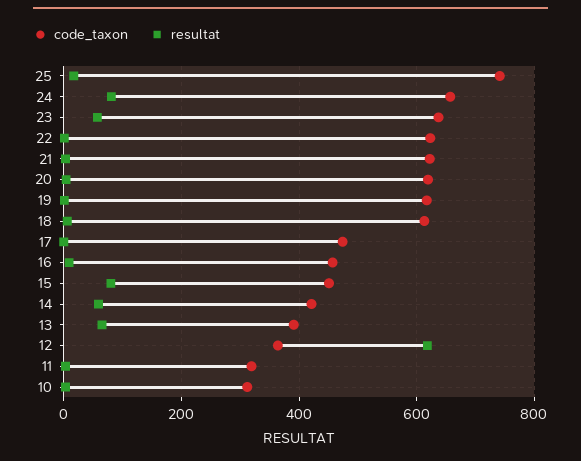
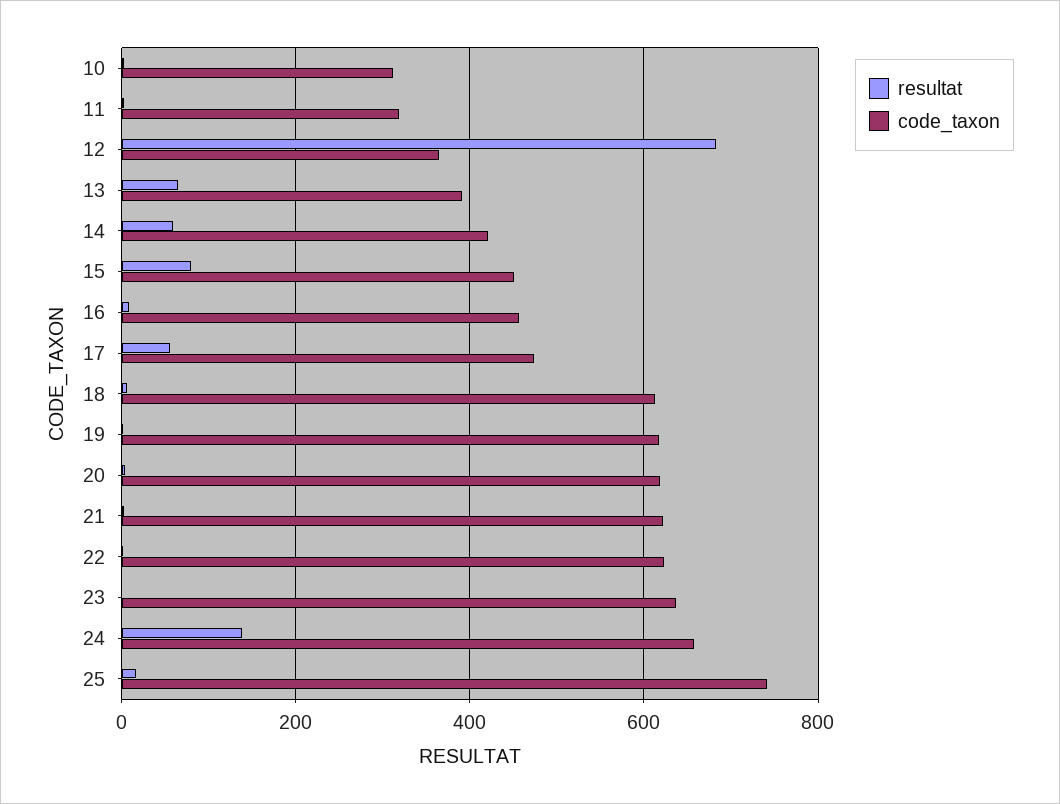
  {
    "code_taxon": {
      "25": 740,
      "24": 660,
      "23": 640,
      "22": 620,
      "21": 620,
      "20": 620,
      "19": 620,
      "18": 620,
      "17": 480,
      "16": 460,
      "15": 460,
      "14": 420,
      "13": 400,
      "12": 360,
      "11": 320,
      "10": 320
    },
    "resultat": {
      "25": 20,
-     "24": 80,
+     "24": 140,
-     "23": 60,
+     "23": 0,
      "22": 0,
      "21": 0,
      "20": 0,
      "19": 0,
      "18": 0,
-     "17": 0,
+     "17": 60,
      "16": 0,
      "15": 80,
      "14": 60,
      "13": 60,
-     "12": 620,
+     "12": 680,
      "11": 0,
      "10": 0
    }
  }

